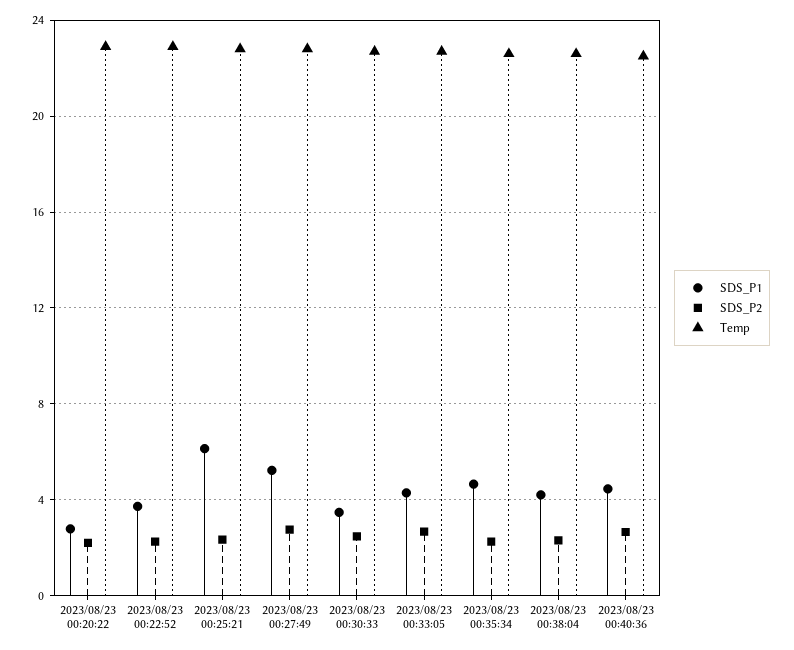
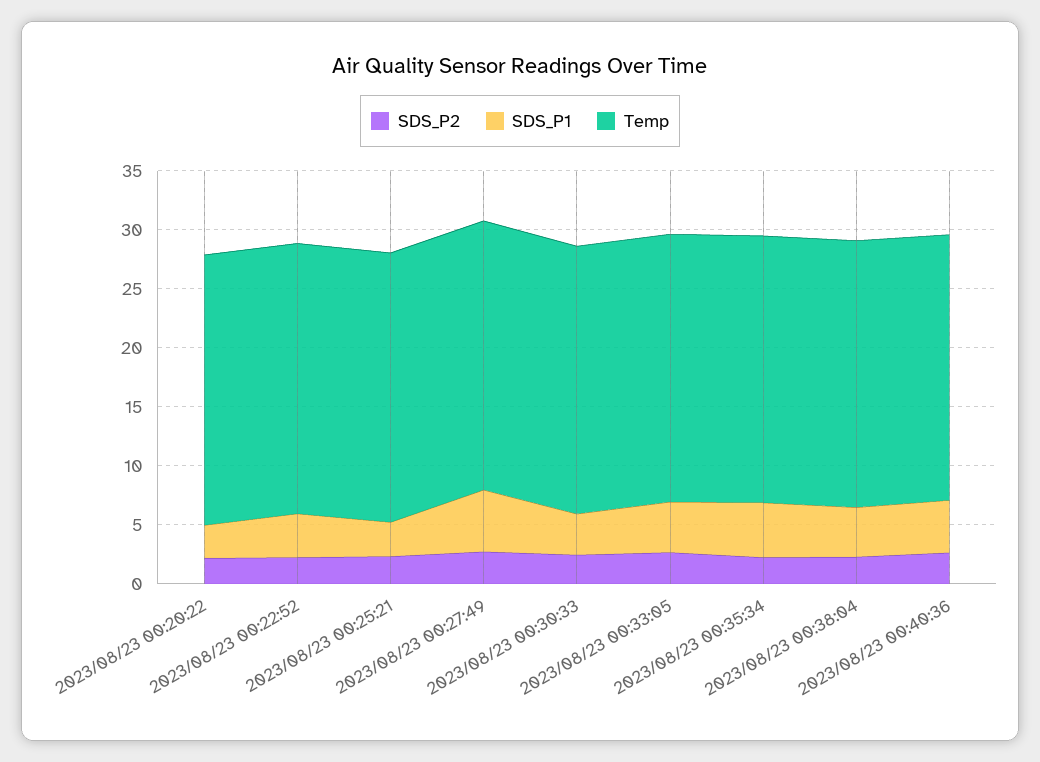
  {
    "SDS_P1": {
      "2023/08/23 00:20:22": 3,
      "2023/08/23 00:22:52": 3.5,
-     "2023/08/23 00:25:21": 6,
+     "2023/08/23 00:25:21": 3,
      "2023/08/23 00:27:49": 5,
      "2023/08/23 00:30:33": 3.5,
      "2023/08/23 00:33:05": 4.5,
      "2023/08/23 00:35:34": 4.5,
      "2023/08/23 00:38:04": 4,
      "2023/08/23 00:40:36": 4.5
    },
    "SDS_P2": {
      "2023/08/23 00:20:22": 2,
      "2023/08/23 00:22:52": 2.5,
      "2023/08/23 00:25:21": 2.5,
      "2023/08/23 00:27:49": 3,
      "2023/08/23 00:30:33": 2.5,
      "2023/08/23 00:33:05": 2.5,
      "2023/08/23 00:35:34": 2.5,
      "2023/08/23 00:38:04": 2.5,
      "2023/08/23 00:40:36": 2.5
    },
    "Temp": {
      "2023/08/23 00:20:22": 23,
      "2023/08/23 00:22:52": 23,
      "2023/08/23 00:25:21": 23,
      "2023/08/23 00:27:49": 23,
      "2023/08/23 00:30:33": 22.5,
      "2023/08/23 00:33:05": 22.5,
      "2023/08/23 00:35:34": 22.5,
      "2023/08/23 00:38:04": 22.5,
      "2023/08/23 00:40:36": 22.5
    }
  }

